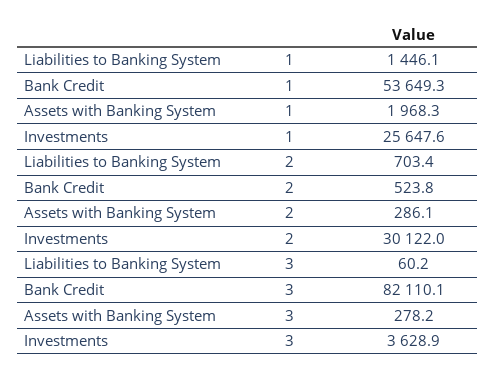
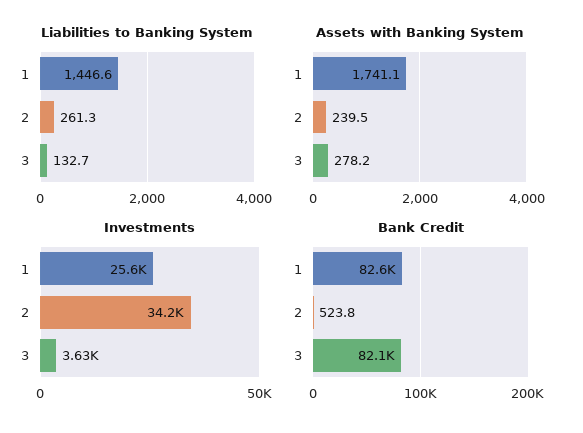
  {
    "Liabilities to Banking System": {
-     "1": 1446.1,
+     "1": 1446.6,
-     "2": 703.4,
+     "2": 261.3,
-     "3": 60.2
+     "3": 132.7
    },
    "Bank Credit": {
-     "1": 53649.3,
+     "1": 82600,
      "2": 523.8,
      "3": 82110.1
    },
    "Assets with Banking System": {
-     "1": 1968.3,
+     "1": 1741.1,
-     "2": 286.1,
+     "2": 239.5,
      "3": 278.2
    },
    "Investments": {
      "1": 25647.6,
-     "2": 30122,
+     "2": 34200,
      "3": 3628.9
    }
  }

